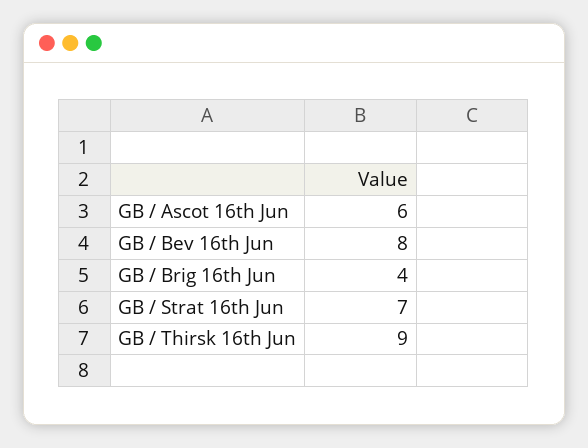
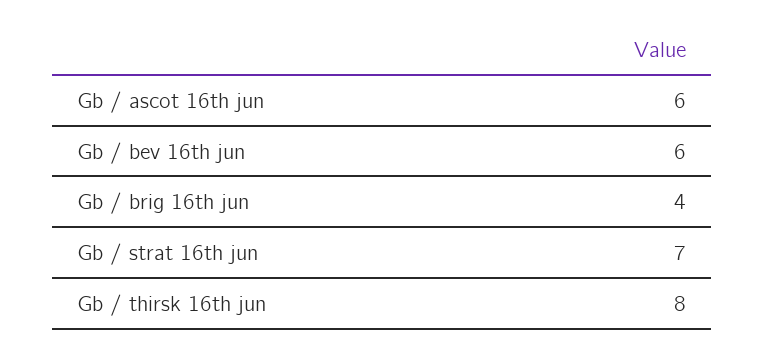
  {
    "GB / Ascot 16th Jun": 6,
-   "GB / Bev 16th Jun": 8,
+   "GB / Bev 16th Jun": 6,
    "GB / Brig 16th Jun": 4,
    "GB / Strat 16th Jun": 7,
-   "GB / Thirsk 16th Jun": 9
+   "GB / Thirsk 16th Jun": 8
  }

